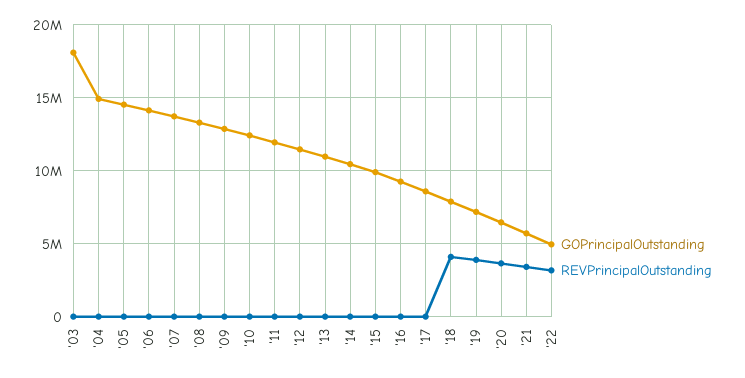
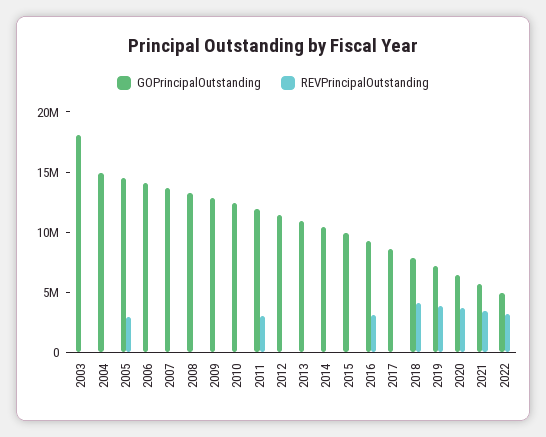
  {
    "GOPrincipalOutstanding": {
      "'03": 18000000,
      "'04": 15000000,
      "'05": 14500000,
      "'06": 14000000,
      "'07": 13500000,
      "'08": 13500000,
      "'09": 13000000,
      "'10": 12500000,
      "'11": 12000000,
      "'12": 11500000,
      "'13": 11000000,
      "'14": 10500000,
      "'15": 10000000,
      "'16": 9500000,
      "'17": 8500000,
      "'18": 8000000,
      "'19": 7000000,
      "'20": 6500000,
      "'21": 5500000,
      "'22": 5000000
    },
    "REVPrincipalOutstanding": {
      "'03": 0,
      "'04": 0,
-     "'05": 0,
+     "'05": 3000000,
      "'06": 0,
      "'07": 0,
      "'08": 0,
      "'09": 0,
      "'10": 0,
-     "'11": 0,
+     "'11": 3000000,
      "'12": 0,
      "'13": 0,
      "'14": 0,
      "'15": 0,
-     "'16": 0,
+     "'16": 3000000,
      "'17": 0,
      "'18": 4000000,
      "'19": 4000000,
      "'20": 3500000,
      "'21": 3500000,
      "'22": 3000000
    }
  }

